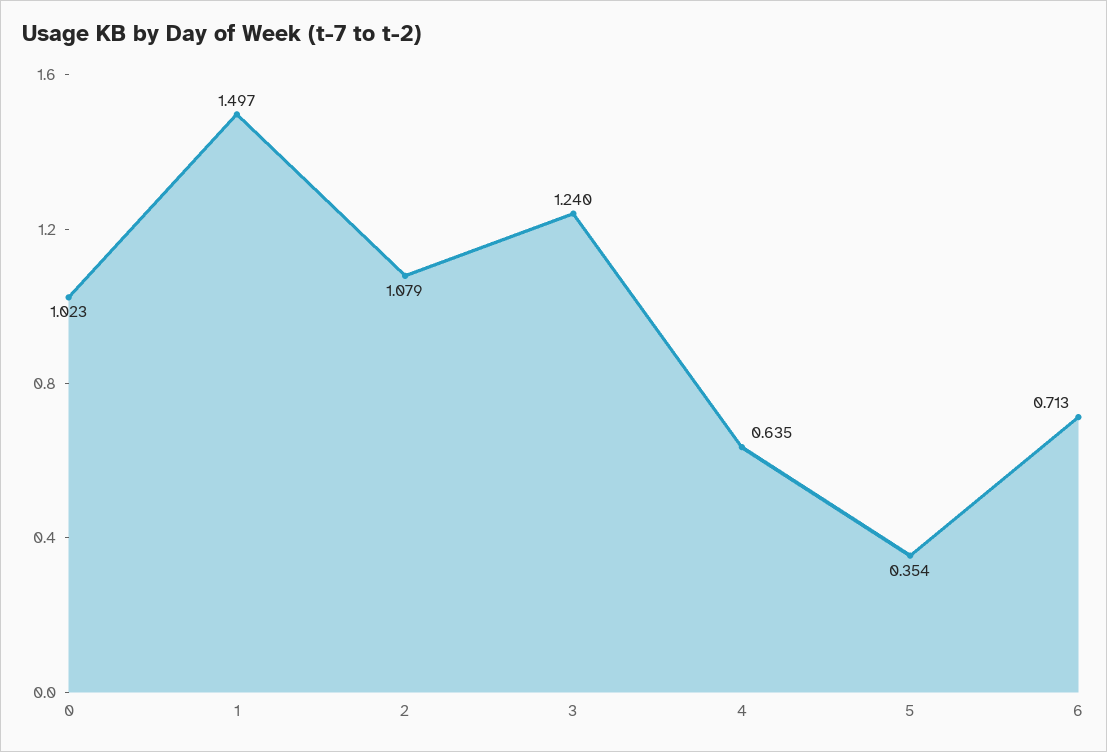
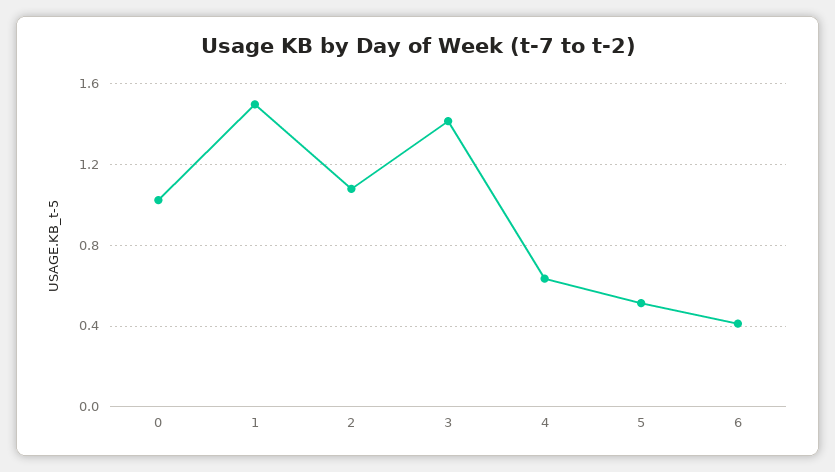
  {
    "0": 1.023,
    "1": 1.497,
    "2": 1.079,
-   "3": 1.24,
+   "3": 1.4,
    "4": 0.635,
-   "5": 0.354,
+   "5": 0.5,
-   "6": 0.713
+   "6": 0.4
  }

